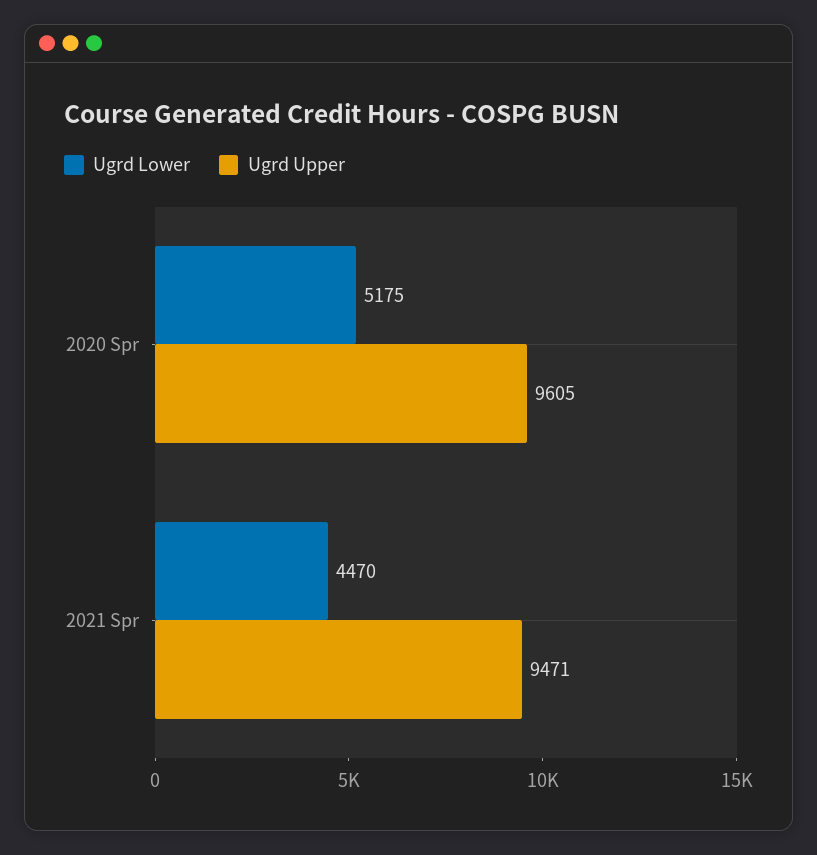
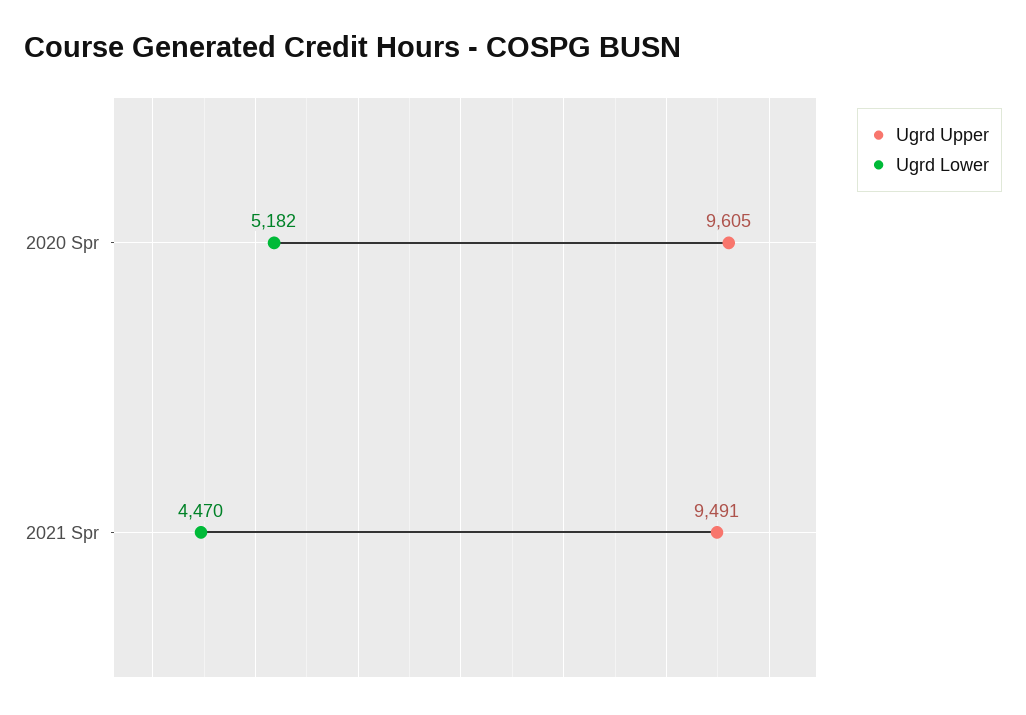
  {
    "Ugrd Lower": {
-     "2020 Spr": 5175,
+     "2020 Spr": 5182,
      "2021 Spr": 4470
    },
    "Ugrd Upper": {
      "2020 Spr": 9605,
-     "2021 Spr": 9471
+     "2021 Spr": 9491
    }
  }

